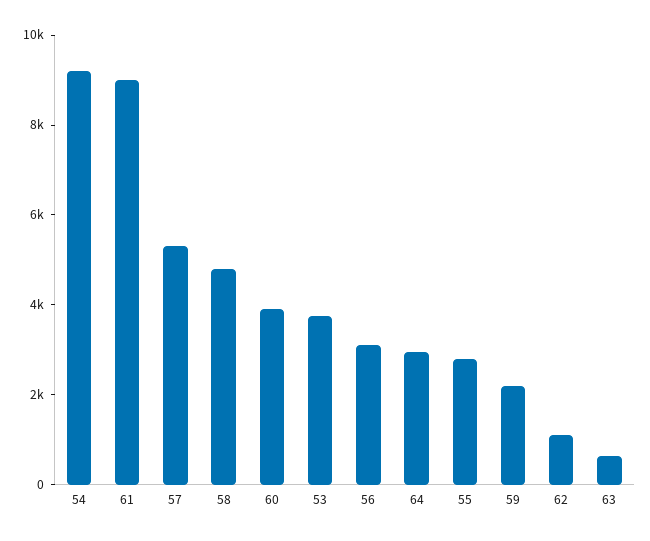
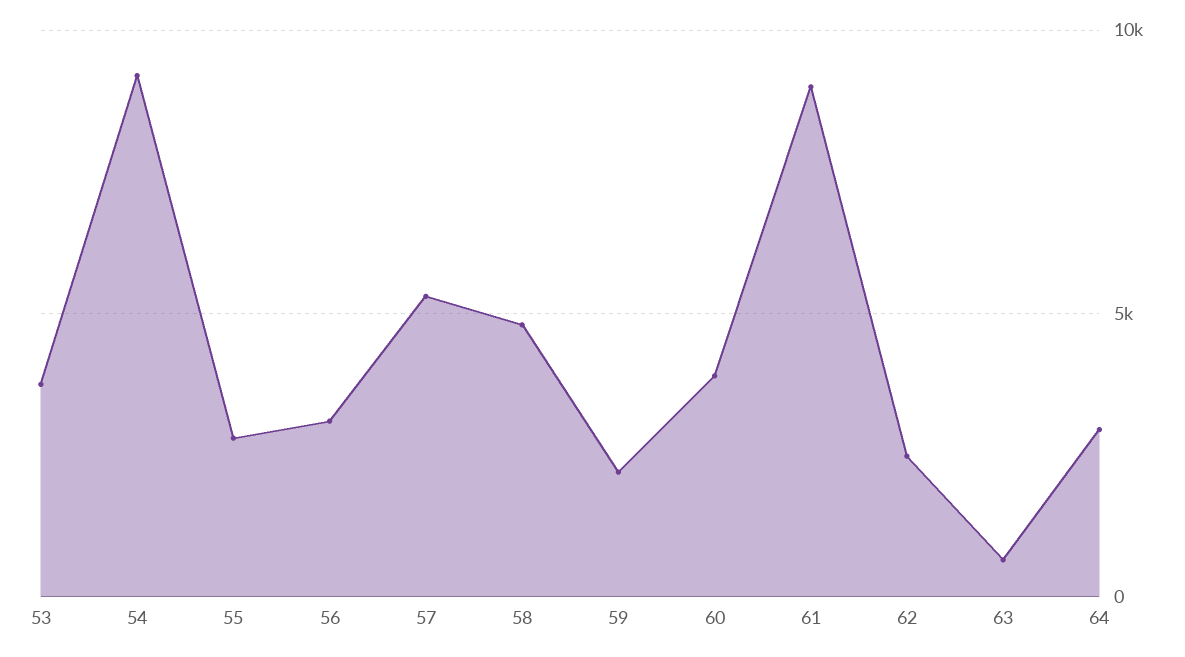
  {
    "54": 9000,
    "61": 9000,
    "57": 5500,
    "58": 5000,
    "60": 4000,
    "53": 4000,
    "56": 3000,
    "64": 3000,
    "55": 3000,
    "59": 2000,
-   "62": 1000,
+   "62": 2500,
    "63": 500
  }

